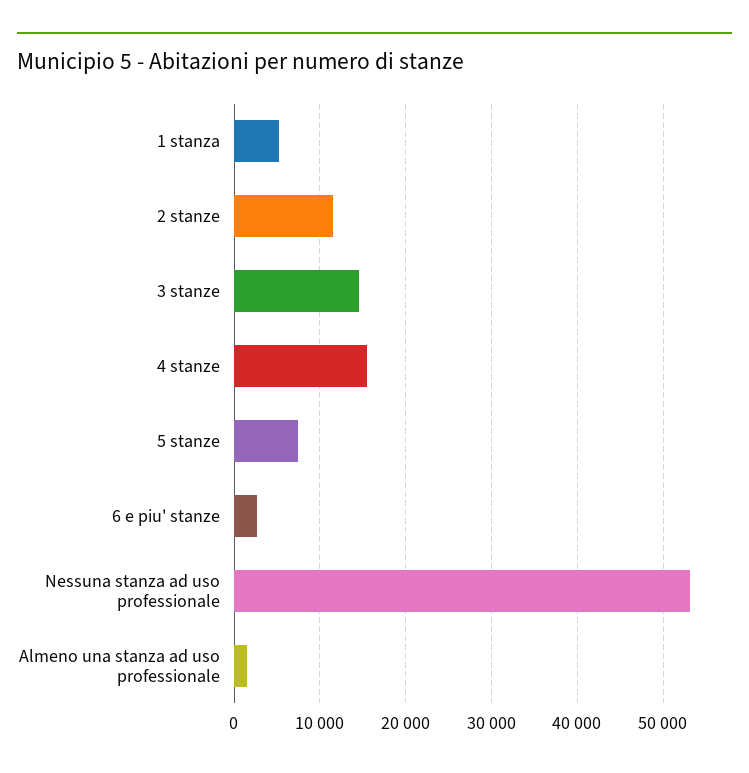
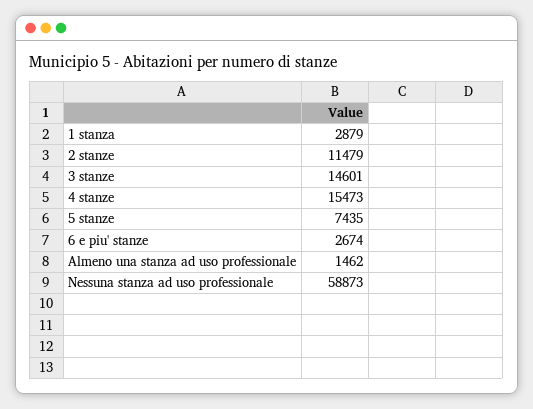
  {
-   "1 stanza": 5000,
+   "1 stanza": 2879,
    "2 stanze": 11479,
    "3 stanze": 14601,
    "4 stanze": 15473,
    "5 stanze": 7435,
    "6 e piu' stanze": 2674,
-   "Nessuna stanza ad uso professionale": 53000,
+   "Nessuna stanza ad uso professionale": 58873,
    "Almeno una stanza ad uso professionale": 1462
  }

